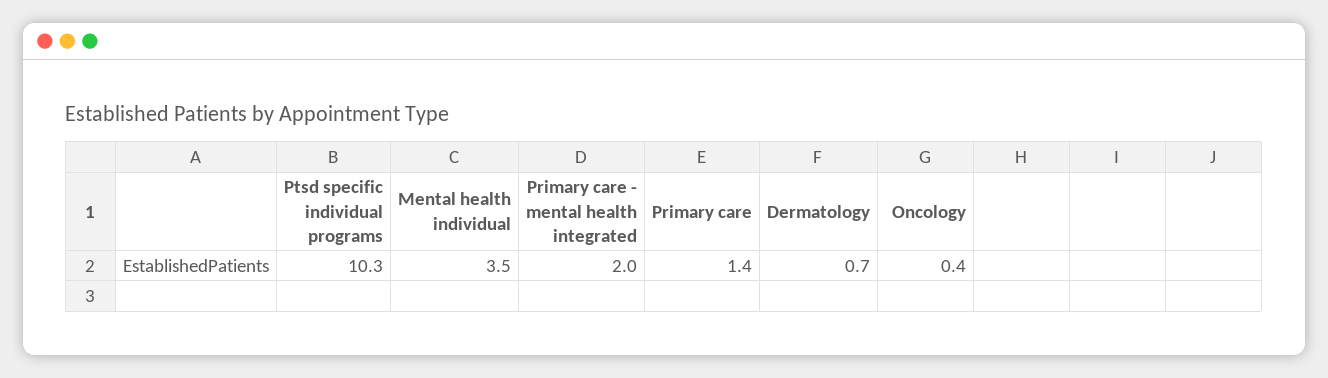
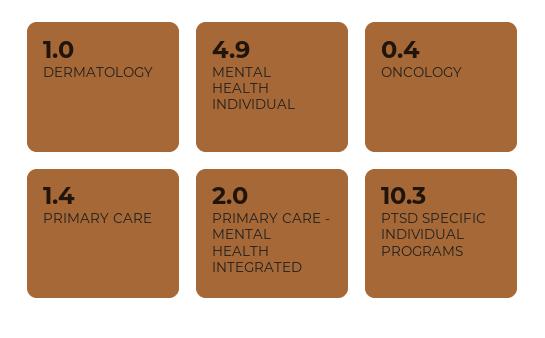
  {
    "Ptsd specific individual programs": 10.3,
-   "Mental health individual": 3.5,
+   "Mental health individual": 4.9,
    "Primary care - mental health integrated": 2,
    "Primary care": 1.4,
-   "Dermatology": 0.7,
+   "Dermatology": 1,
    "Oncology": 0.4
  }

